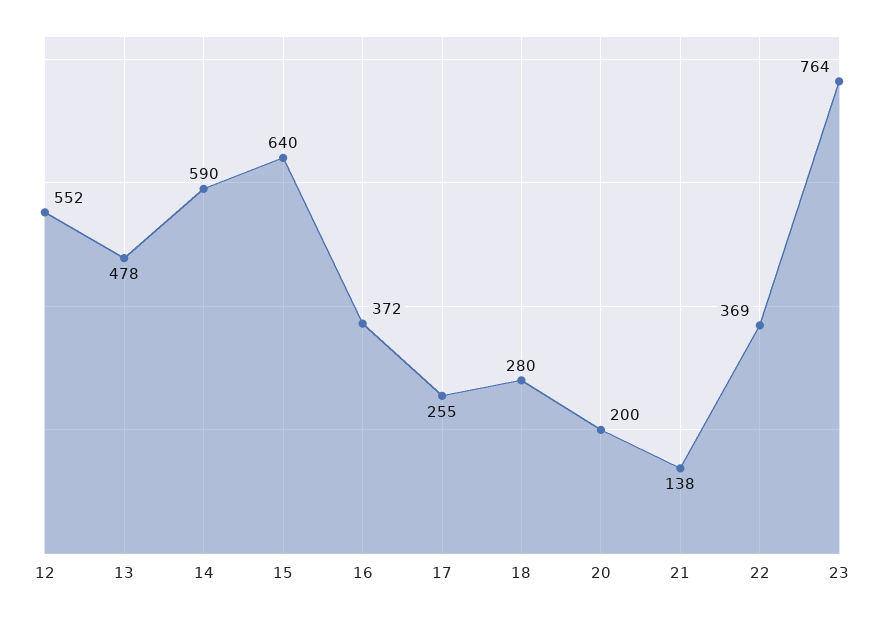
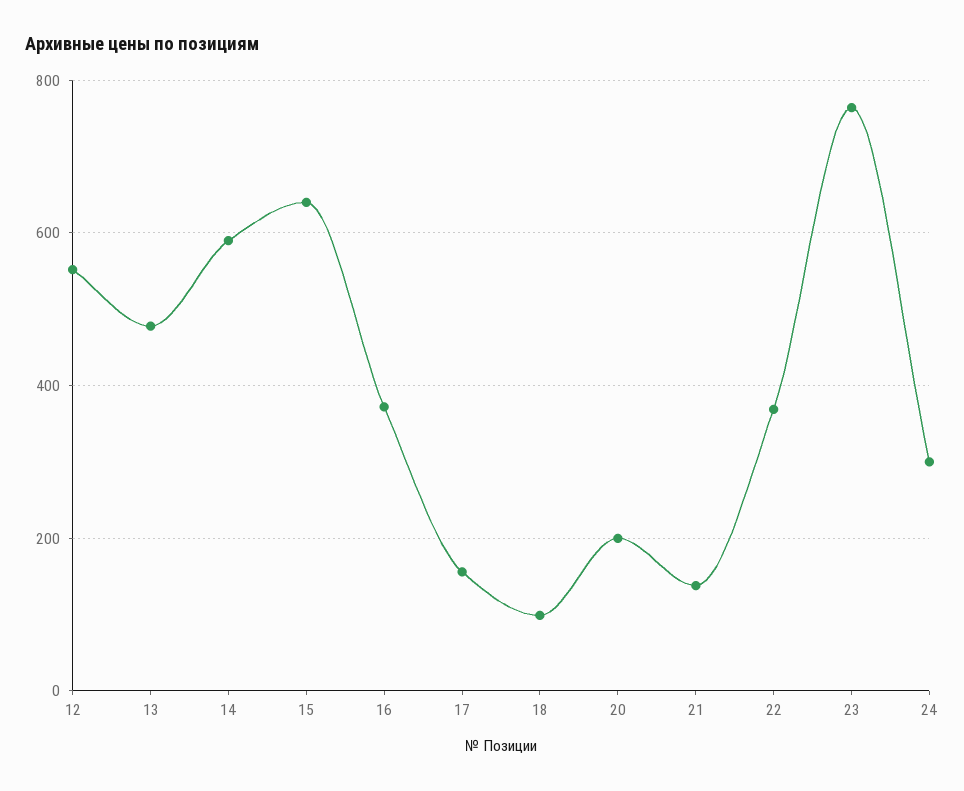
  {
    "12": 552,
    "13": 478,
    "14": 590,
    "15": 640,
    "16": 372,
-   "17": 255,
+   "17": 160,
-   "18": 280,
+   "18": 100,
    "20": 200,
    "21": 138,
    "22": 369,
-   "23": 764
+   "23": 764,
+   "24": 300
  }

